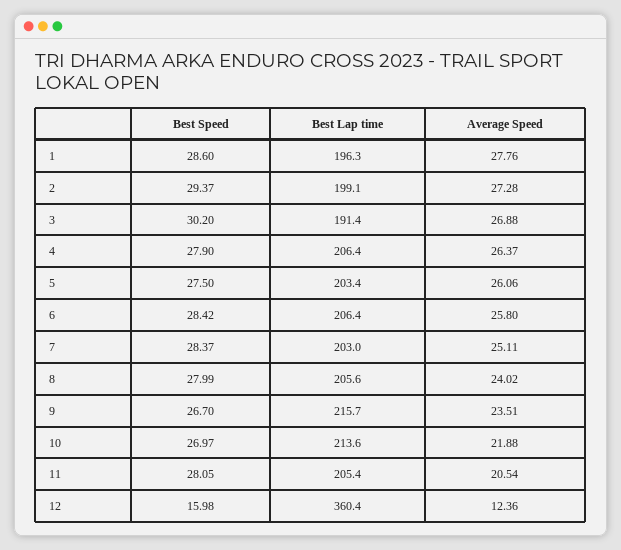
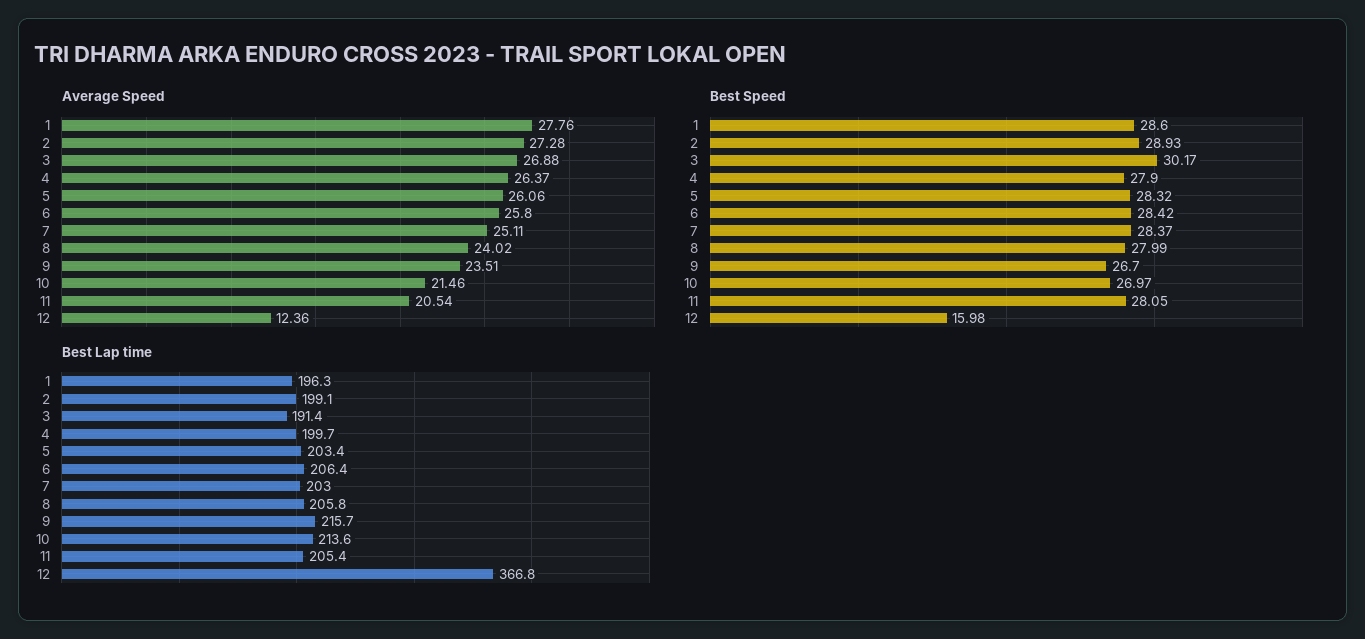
  {
    "Best Speed": {
      "1": 28.6,
-     "2": 29.37,
+     "2": 28.93,
-     "3": 30.2,
+     "3": 30.17,
      "4": 27.9,
-     "5": 27.5,
+     "5": 28.32,
      "6": 28.42,
      "7": 28.37,
      "8": 27.99,
      "9": 26.7,
      "10": 26.97,
      "11": 28.05,
      "12": 15.98
    },
    "Best Lap time": {
      "1": 196.3,
      "2": 199.1,
      "3": 191.4,
-     "4": 206.4,
+     "4": 199.7,
      "5": 203.4,
      "6": 206.4,
      "7": 203,
-     "8": 205.6,
+     "8": 205.8,
      "9": 215.7,
      "10": 213.6,
      "11": 205.4,
-     "12": 360.4
+     "12": 366.8
    },
    "Average Speed": {
      "1": 27.76,
      "2": 27.28,
      "3": 26.88,
      "4": 26.37,
      "5": 26.06,
      "6": 25.8,
      "7": 25.11,
      "8": 24.02,
      "9": 23.51,
-     "10": 21.88,
+     "10": 21.46,
      "11": 20.54,
      "12": 12.36
    }
  }

